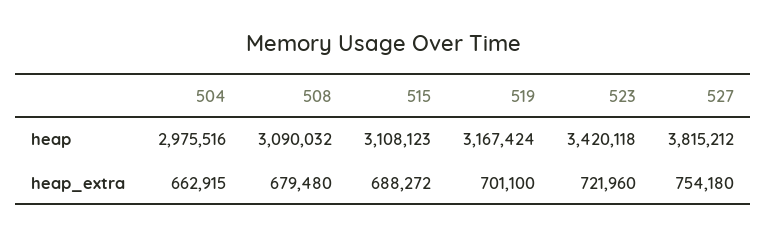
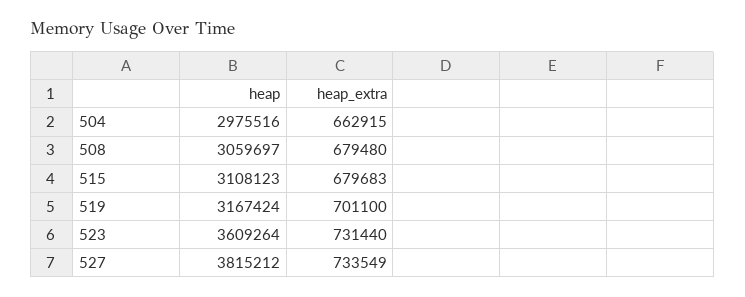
  {
    "504": {
      "heap": 2975516,
      "heap_extra": 662915
    },
    "508": {
-     "heap": 3090032,
+     "heap": 3059697,
      "heap_extra": 679480
    },
    "515": {
      "heap": 3108123,
-     "heap_extra": 688272
+     "heap_extra": 679683
    },
    "519": {
      "heap": 3167424,
      "heap_extra": 701100
    },
    "523": {
-     "heap": 3420118,
+     "heap": 3609264,
-     "heap_extra": 721960
+     "heap_extra": 731440
    },
    "527": {
      "heap": 3815212,
-     "heap_extra": 754180
+     "heap_extra": 733549
    }
  }

